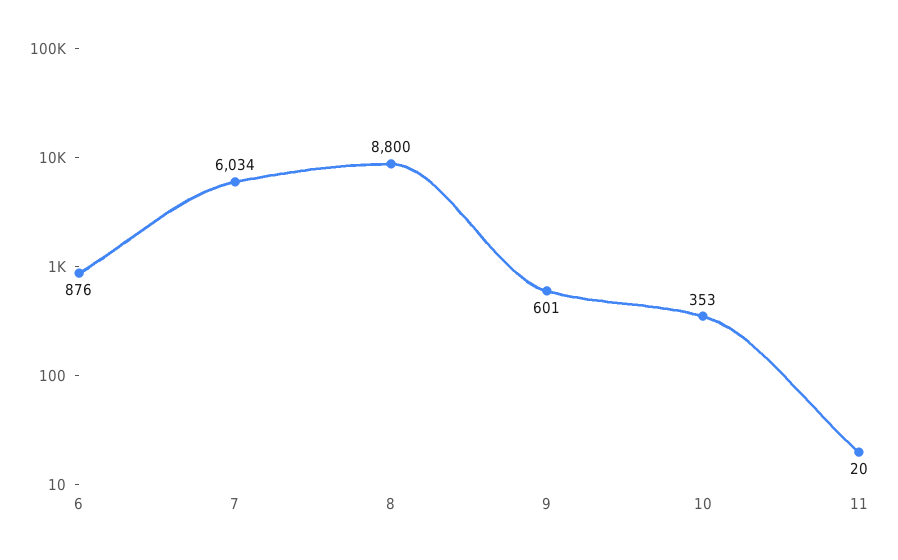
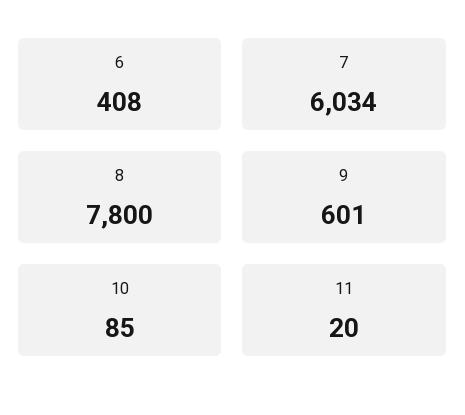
  {
-   "6": 876,
+   "6": 408,
    "7": 6034,
-   "8": 8800,
+   "8": 7800,
    "9": 601,
-   "10": 353,
+   "10": 85,
    "11": 20
  }

